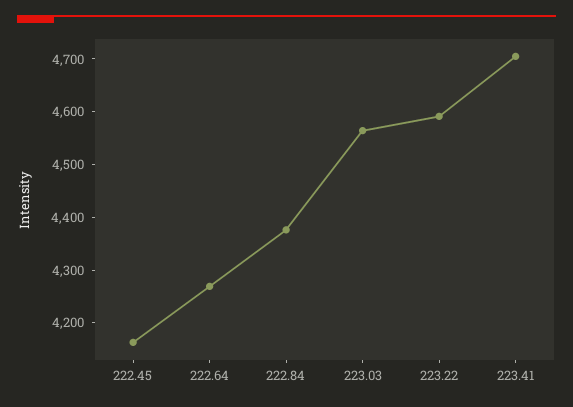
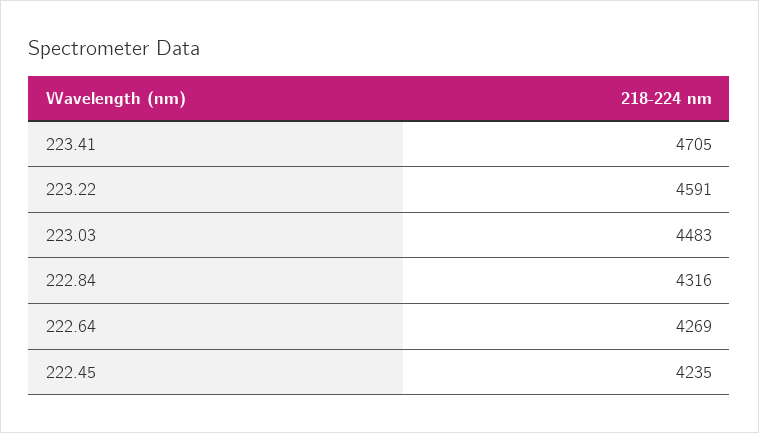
  {
-   "222.45": 4160,
+   "222.45": 4235,
    "222.64": 4269,
-   "222.84": 4380,
+   "222.84": 4316,
-   "223.03": 4560,
+   "223.03": 4483,
    "223.22": 4591,
    "223.41": 4705
  }

